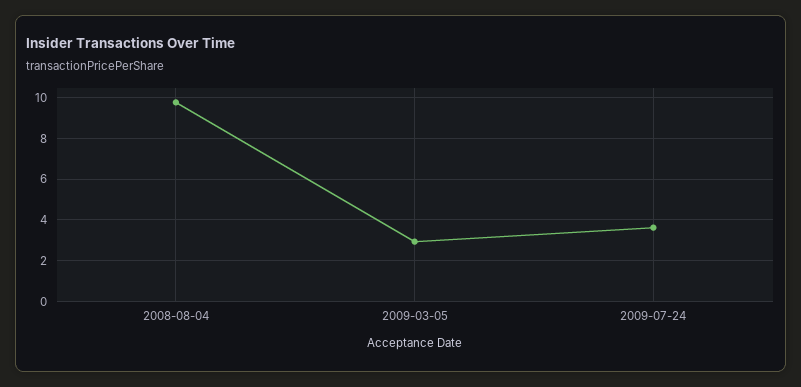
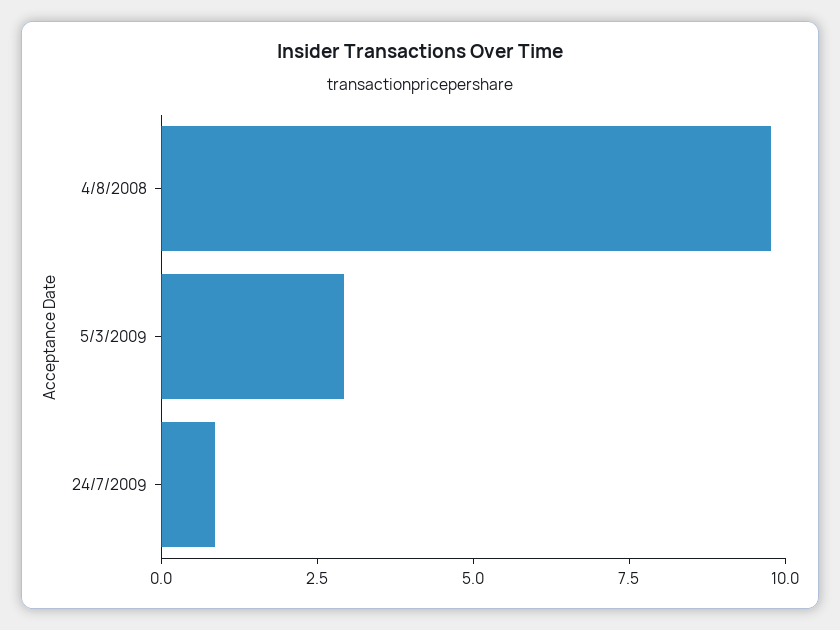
  {
    "2008-08-04": 10,
    "2009-03-05": 3,
-   "2009-07-24": 3.5
+   "2009-07-24": 1
  }

